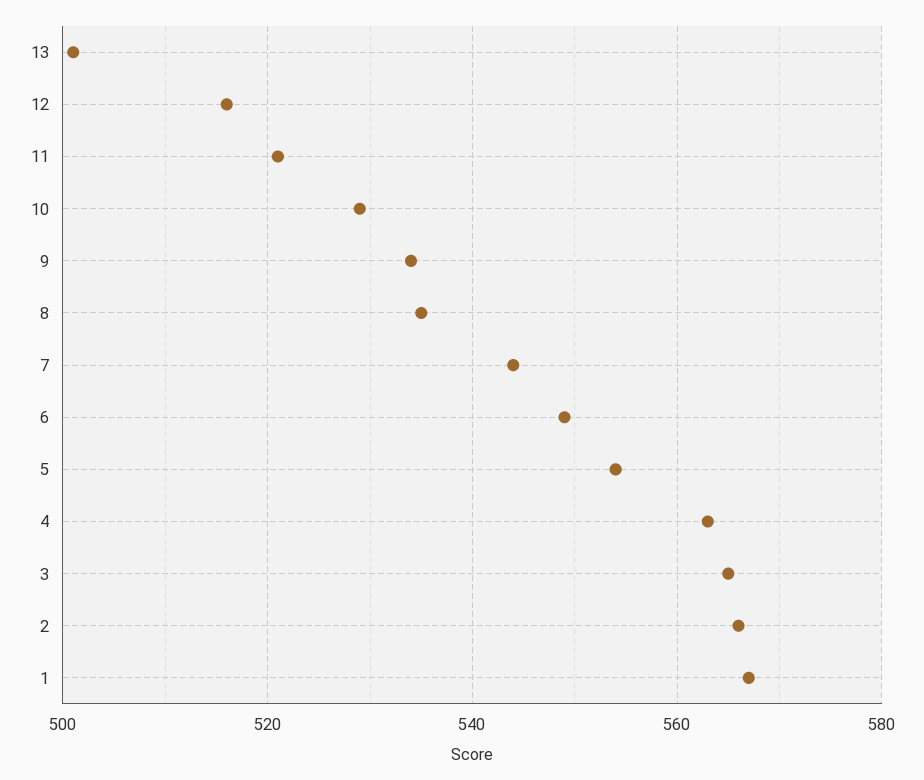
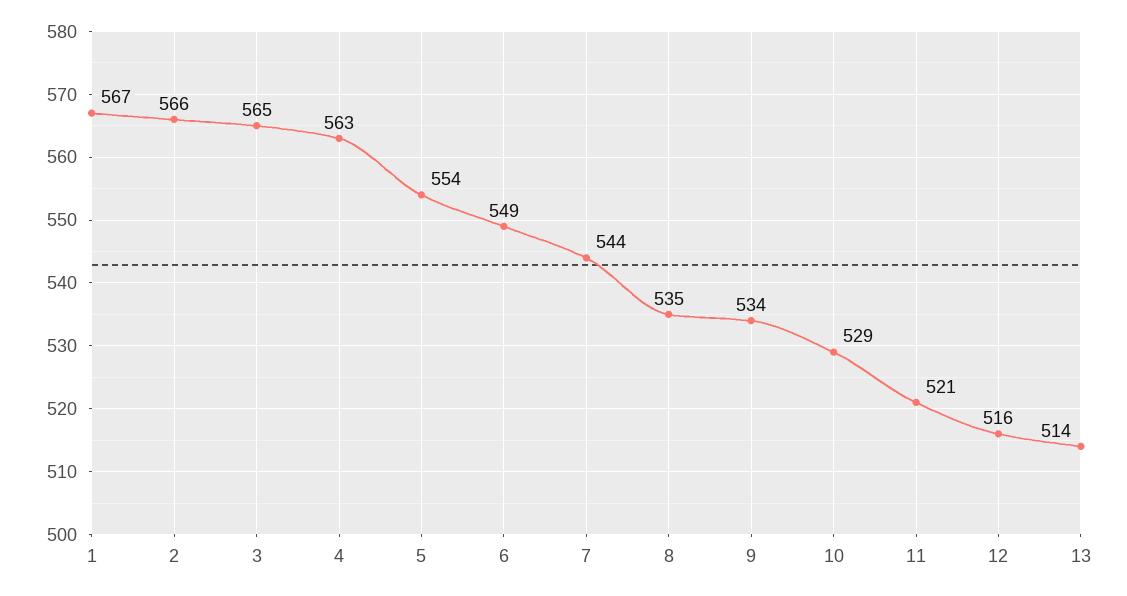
  {
-   "13": 500,
+   "13": 514,
    "12": 516,
    "11": 521,
    "10": 529,
    "9": 534,
    "8": 535,
    "7": 544,
    "6": 549,
    "5": 554,
    "4": 563,
    "3": 565,
    "2": 566,
    "1": 567
  }

